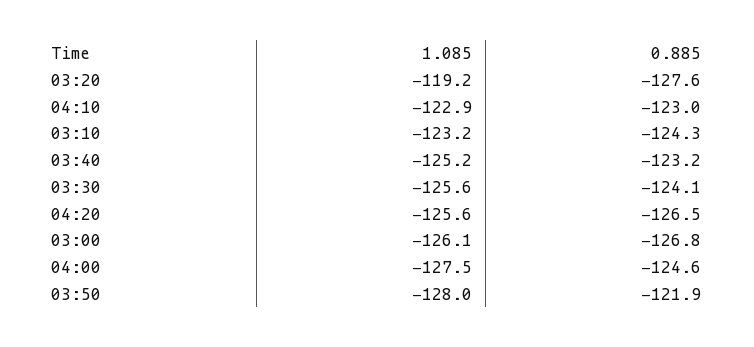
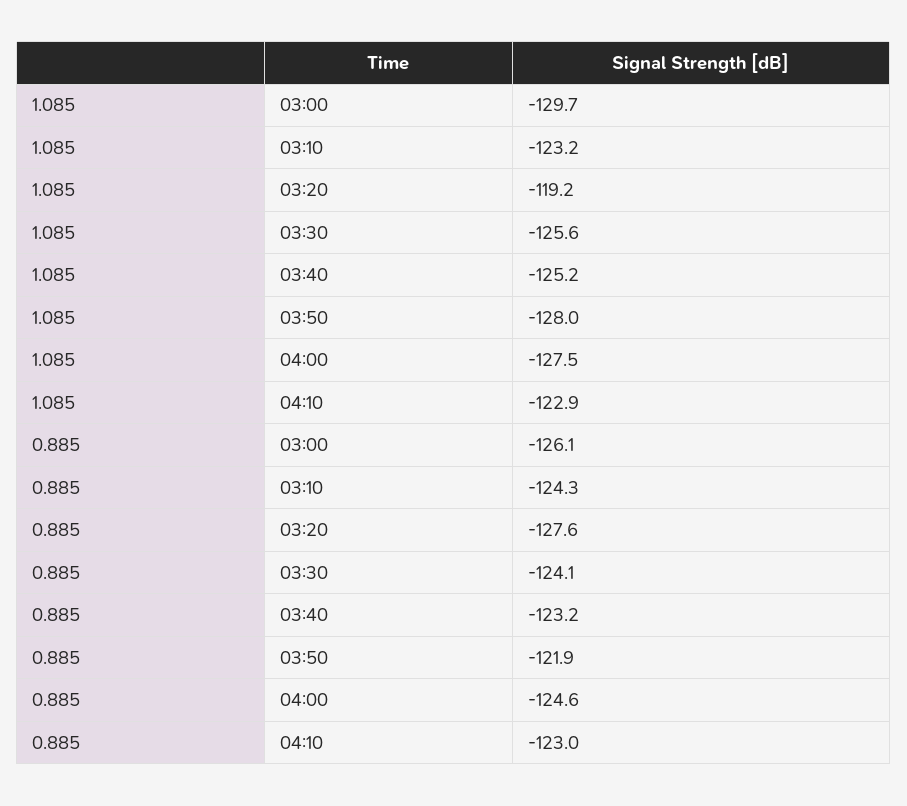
  {
    "1.085": {
      "03:20": -119.2,
      "04:10": -122.9,
      "03:10": -123.2,
      "03:40": -125.2,
      "03:30": -125.6,
-     "04:20": -125.6,
-     "03:00": -126.1,
+     "03:00": -129.7,
      "04:00": -127.5,
      "03:50": -128
    },
    "0.885": {
      "03:20": -127.6,
      "04:10": -123,
      "03:10": -124.3,
      "03:40": -123.2,
      "03:30": -124.1,
-     "04:20": -126.5,
-     "03:00": -126.8,
+     "03:00": -126.1,
      "04:00": -124.6,
      "03:50": -121.9
    }
  }

